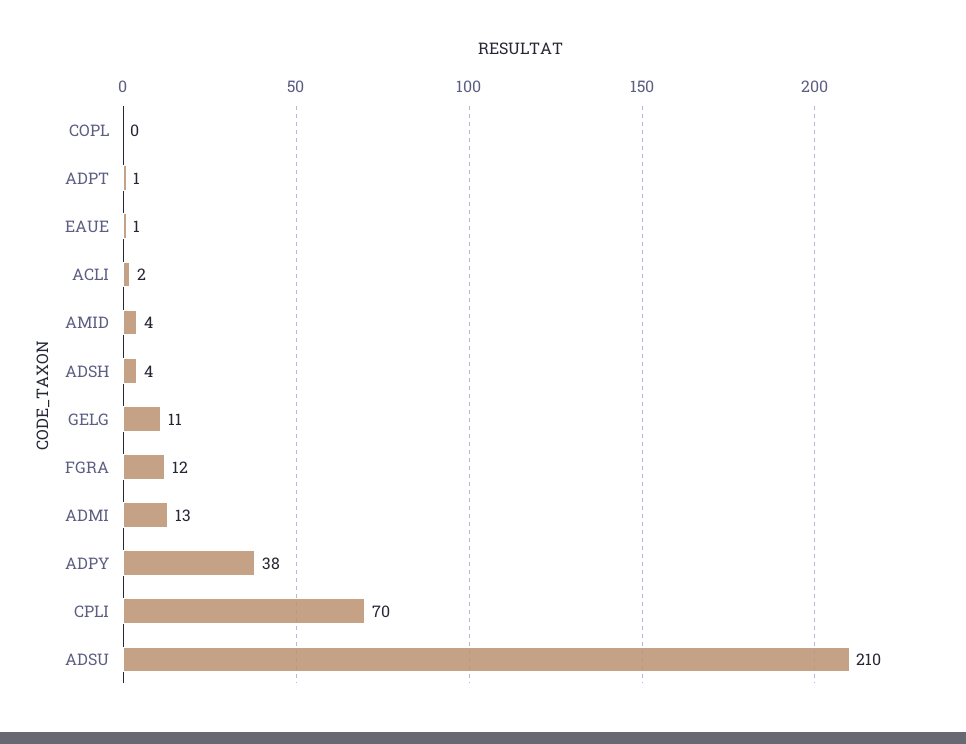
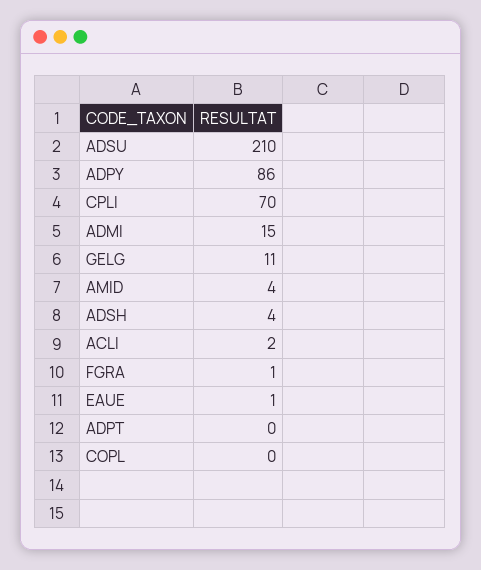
  {
    "COPL": 0,
-   "ADPT": 1,
+   "ADPT": 0,
    "EAUE": 1,
    "ACLI": 2,
    "AMID": 4,
    "ADSH": 4,
    "GELG": 11,
-   "FGRA": 12,
+   "FGRA": 1,
-   "ADMI": 13,
+   "ADMI": 15,
-   "ADPY": 38,
+   "ADPY": 86,
    "CPLI": 70,
    "ADSU": 210
  }

